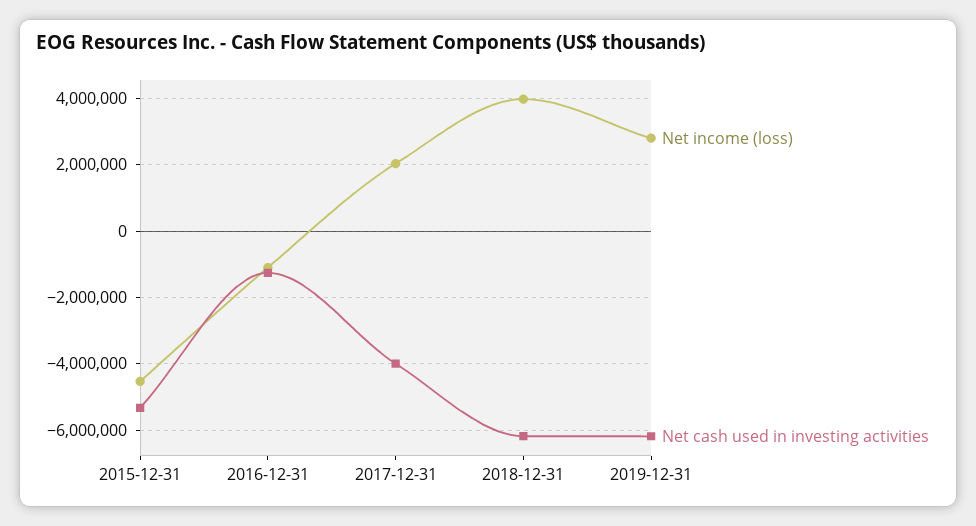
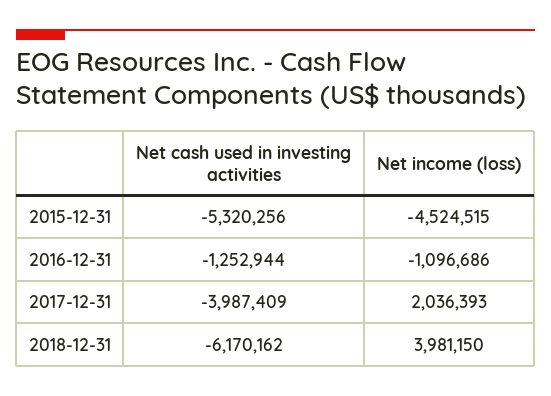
  {
    "Net income (loss)": {
      "2015-12-31": -4524515,
      "2016-12-31": -1096686,
      "2017-12-31": 2036393,
-     "2018-12-31": 3981150,
+     "2018-12-31": 3981150
-     "2019-12-31": 2800000
    },
    "Net cash used in investing activities": {
      "2015-12-31": -5320256,
      "2016-12-31": -1252944,
      "2017-12-31": -3987409,
-     "2018-12-31": -6170162,
+     "2018-12-31": -6170162
-     "2019-12-31": -6200000
    }
  }

